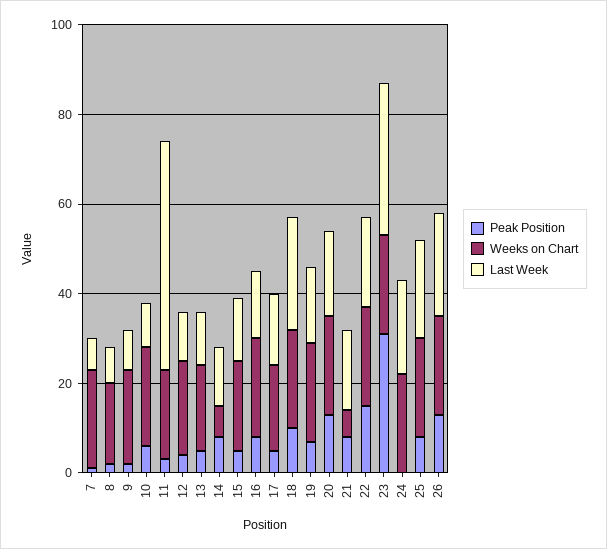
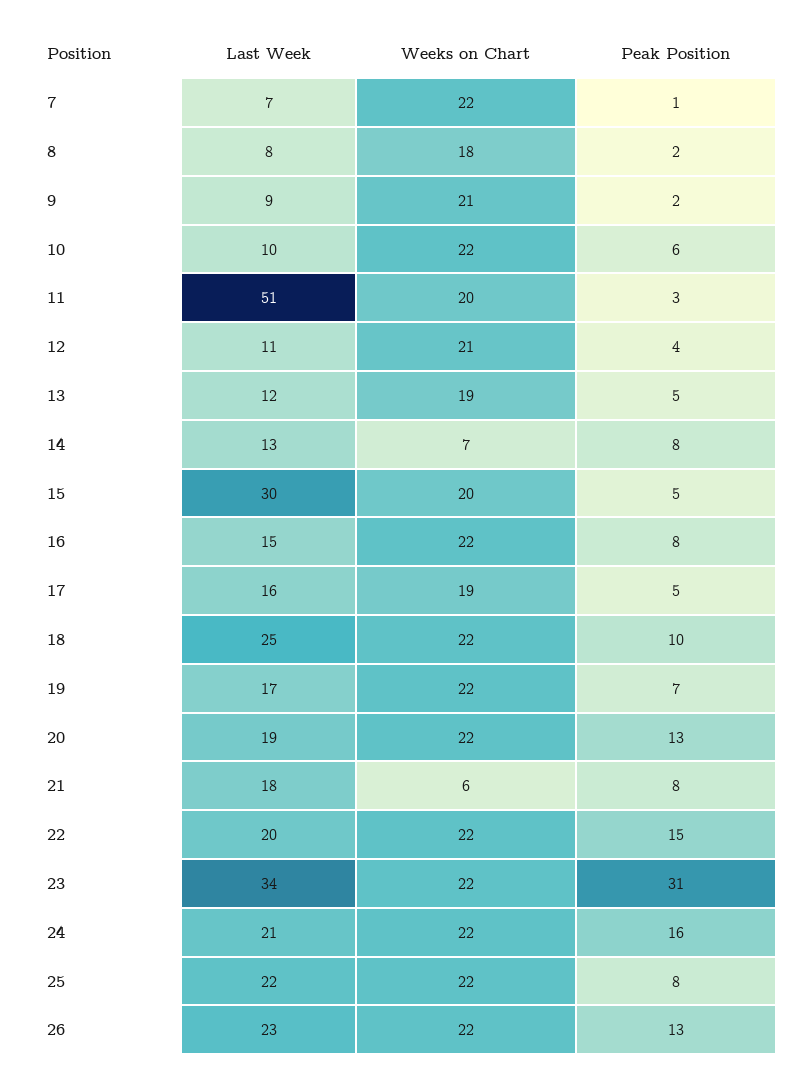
  {
    "Peak Position": {
      "7": 1,
      "8": 2,
      "9": 2,
      "10": 6,
      "11": 3,
      "12": 4,
      "13": 5,
      "14": 8,
      "15": 5,
      "16": 8,
      "17": 5,
      "18": 10,
      "19": 7,
      "20": 13,
      "21": 8,
      "22": 15,
      "23": 31,
-     "24": 0,
+     "24": 16,
      "25": 8,
      "26": 13
    },
    "Weeks on Chart": {
      "7": 22,
      "8": 18,
      "9": 21,
      "10": 22,
      "11": 20,
      "12": 21,
      "13": 19,
      "14": 7,
      "15": 20,
      "16": 22,
      "17": 19,
      "18": 22,
      "19": 22,
      "20": 22,
      "21": 6,
      "22": 22,
      "23": 22,
      "24": 22,
      "25": 22,
      "26": 22
    },
    "Last Week": {
      "7": 7,
      "8": 8,
      "9": 9,
      "10": 10,
      "11": 51,
      "12": 11,
      "13": 12,
      "14": 13,
-     "15": 15,
+     "15": 30,
      "16": 15,
      "17": 16,
      "18": 25,
      "19": 17,
      "20": 19,
      "21": 18,
      "22": 20,
      "23": 34,
      "24": 21,
      "25": 22,
      "26": 23
    }
  }

